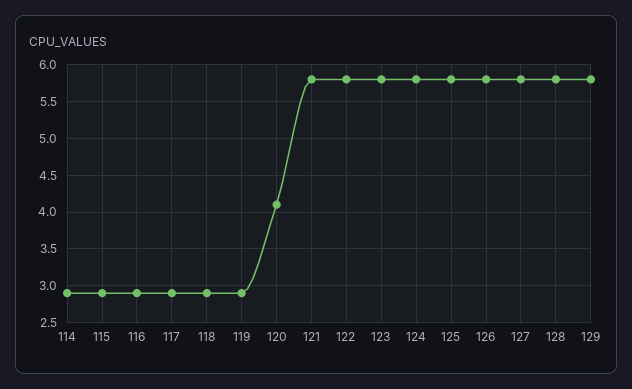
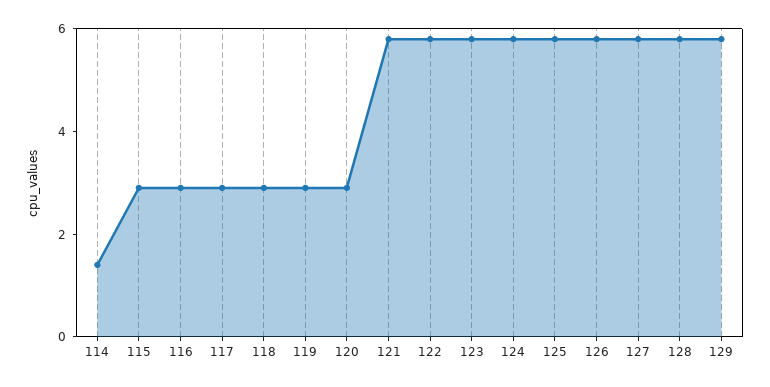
  {
-   "114": 2.9,
+   "114": 1.5,
    "115": 2.9,
    "116": 2.9,
    "117": 2.9,
    "118": 2.9,
    "119": 2.9,
-   "120": 4.1,
+   "120": 3,
    "121": 5.8,
    "122": 5.8,
    "123": 5.8,
    "124": 5.8,
    "125": 5.8,
    "126": 5.8,
    "127": 5.8,
    "128": 5.8,
    "129": 5.8
  }

